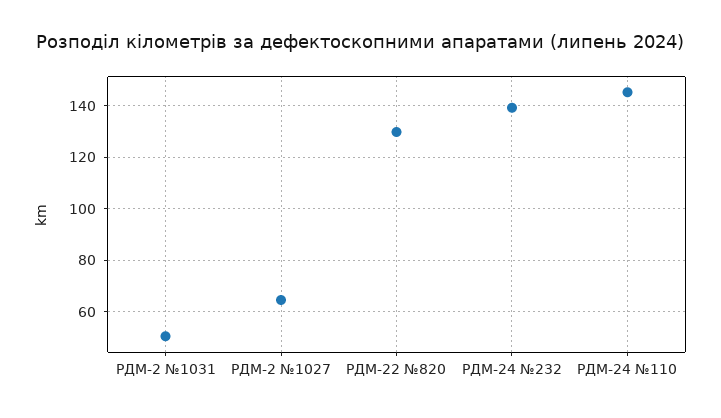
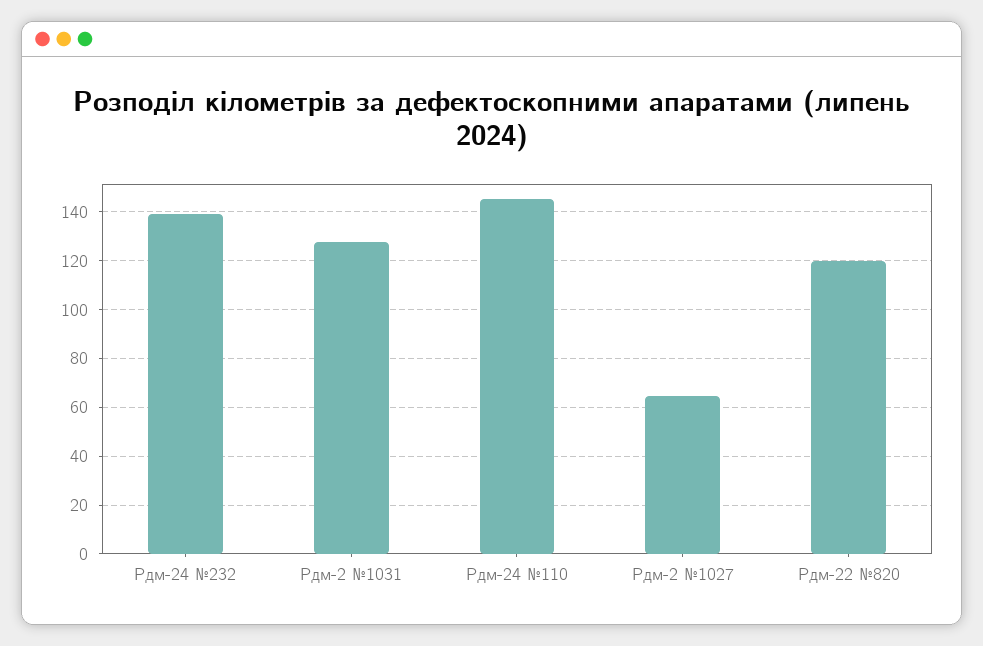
  {
-   "РДМ-2 №1031": 50,
+   "РДМ-2 №1031": 127.5,
    "РДМ-2 №1027": 65,
-   "РДМ-22 №820": 130,
+   "РДМ-22 №820": 120,
    "РДМ-24 №232": 140,
    "РДМ-24 №110": 145
  }

